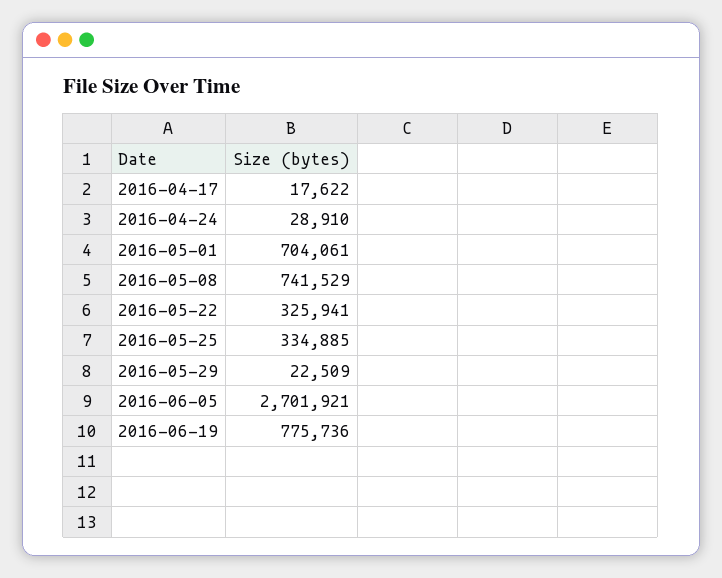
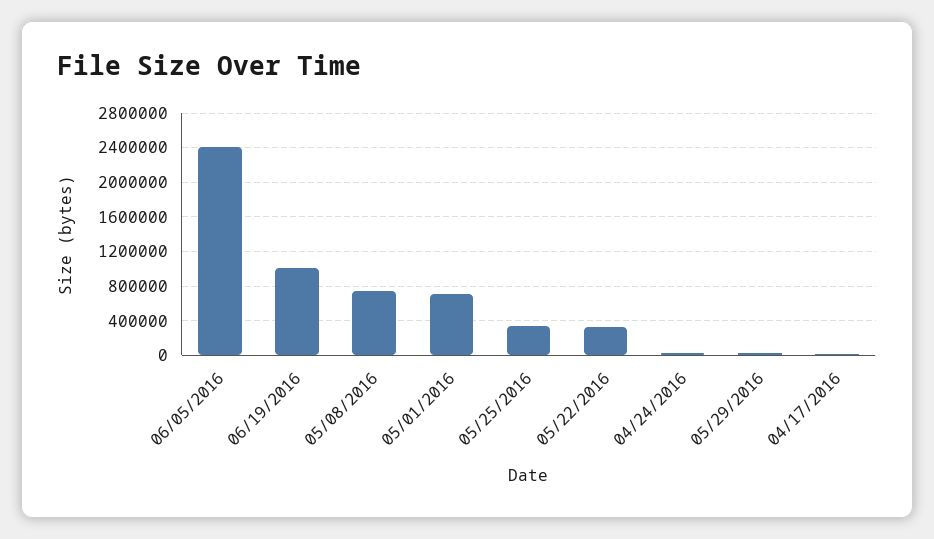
  {
    "2016-04-17": 17622,
    "2016-04-24": 28910,
    "2016-05-01": 704061,
    "2016-05-08": 741529,
    "2016-05-22": 325941,
    "2016-05-25": 334885,
    "2016-05-29": 22509,
-   "2016-06-05": 2701921,
+   "2016-06-05": 2400000,
-   "2016-06-19": 775736
+   "2016-06-19": 1000000
  }

